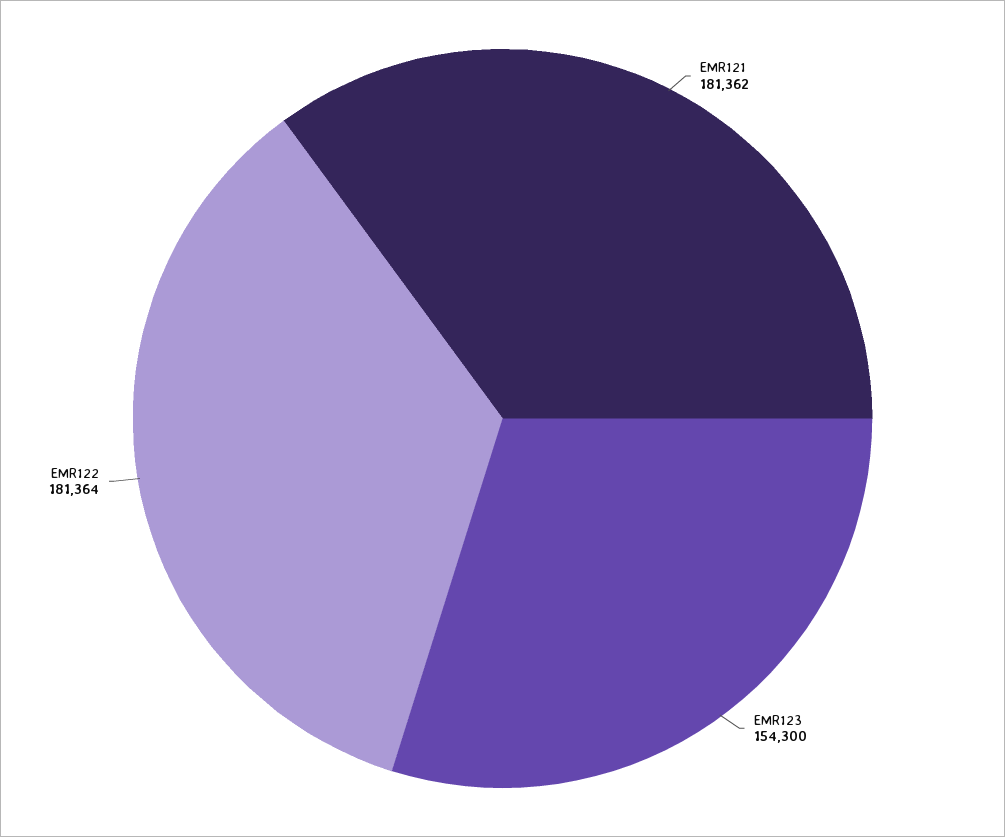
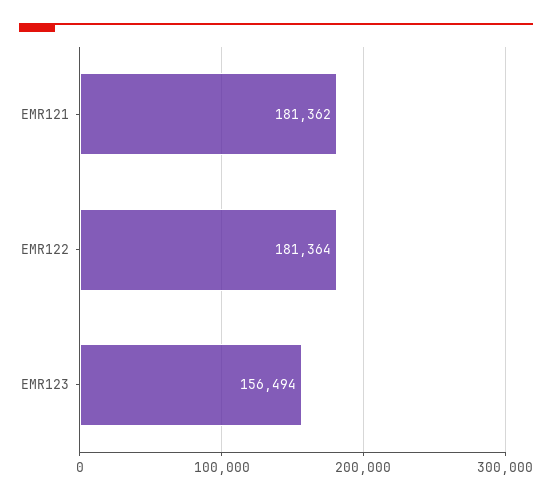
  {
    "EMR121": 181362,
-   "EMR123": 154300,
+   "EMR123": 156494,
    "EMR122": 181364
  }

